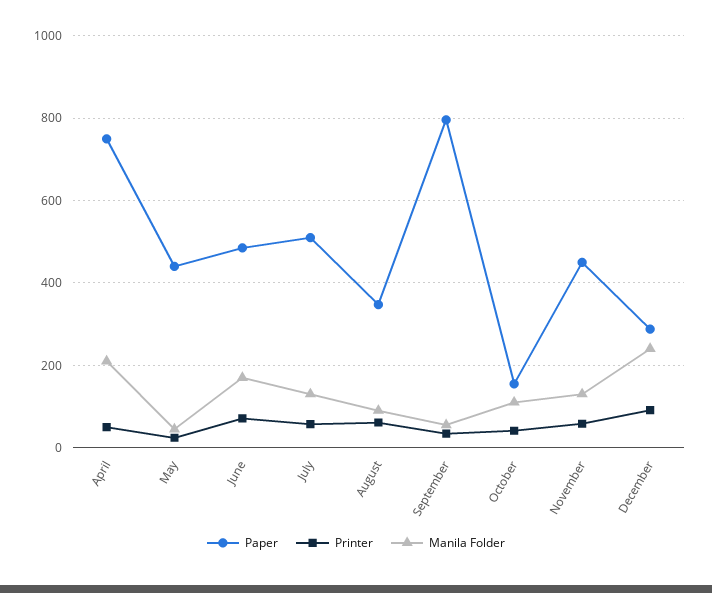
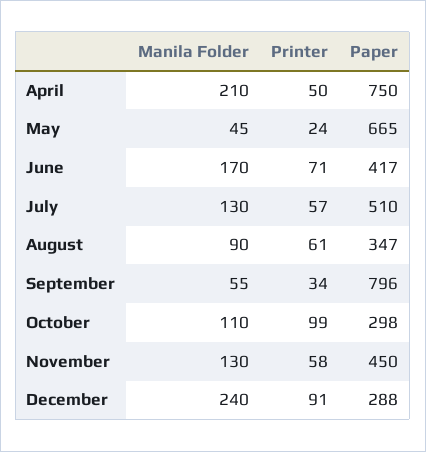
  {
    "Paper": {
      "April": 750,
-     "May": 440,
+     "May": 665,
-     "June": 480,
+     "June": 417,
      "July": 510,
      "August": 347,
      "September": 796,
-     "October": 160,
+     "October": 298,
      "November": 450,
      "December": 288
    },
    "Printer": {
      "April": 50,
      "May": 24,
      "June": 71,
      "July": 57,
      "August": 61,
      "September": 34,
-     "October": 40,
+     "October": 99,
      "November": 58,
      "December": 91
    },
    "Manila Folder": {
      "April": 210,
      "May": 45,
      "June": 170,
      "July": 130,
      "August": 90,
      "September": 55,
      "October": 110,
      "November": 130,
      "December": 240
    }
  }

